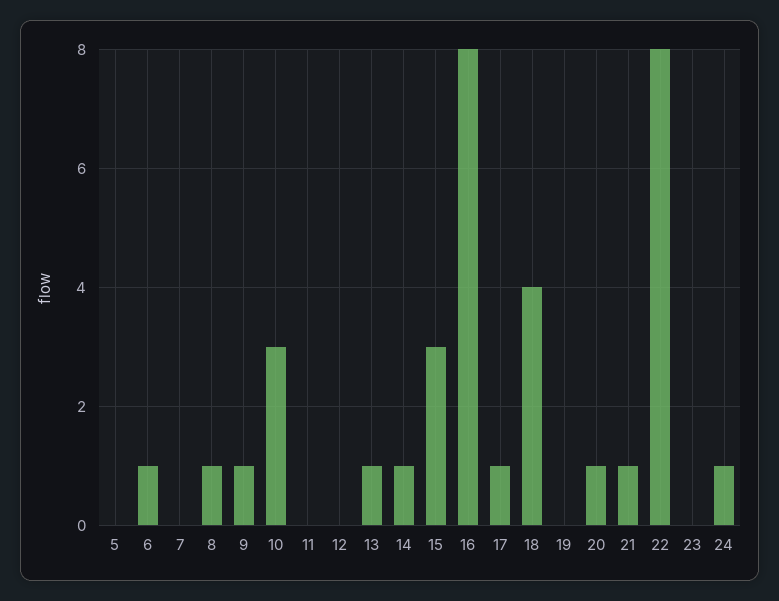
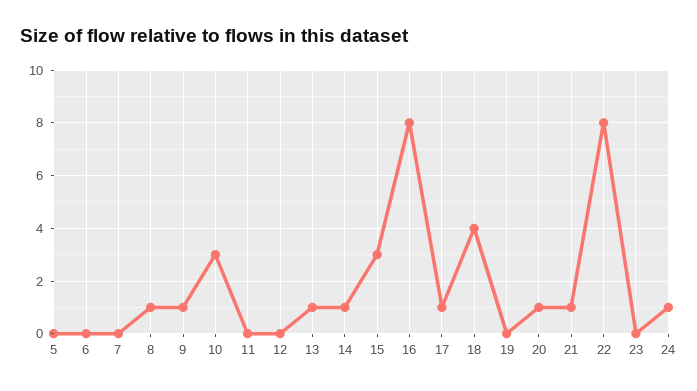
  {
    "5": 0,
-   "6": 1,
+   "6": 0,
    "7": 0,
    "8": 1,
    "9": 1,
    "10": 3,
    "11": 0,
    "12": 0,
    "13": 1,
    "14": 1,
    "15": 3,
    "16": 8,
    "17": 1,
    "18": 4,
    "19": 0,
    "20": 1,
    "21": 1,
    "22": 8,
    "23": 0,
    "24": 1
  }

